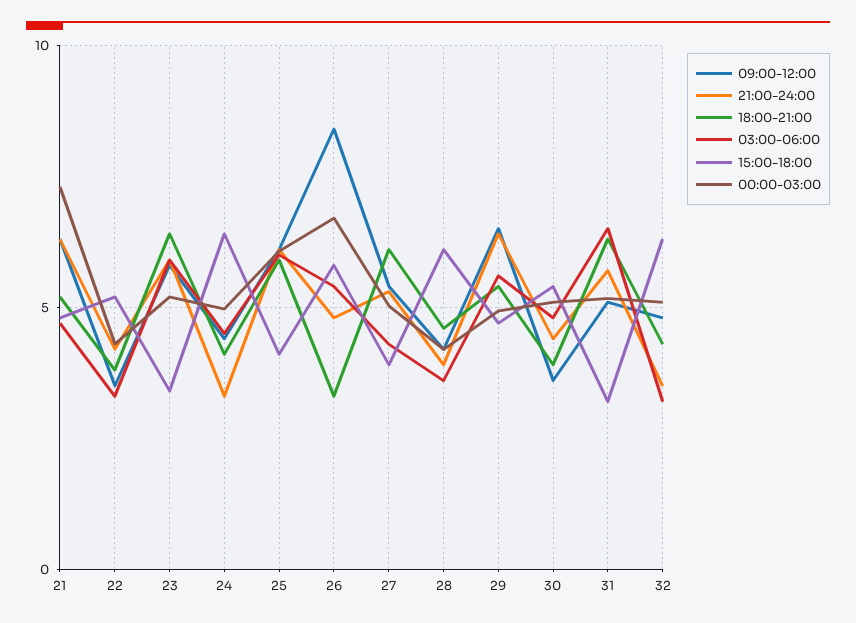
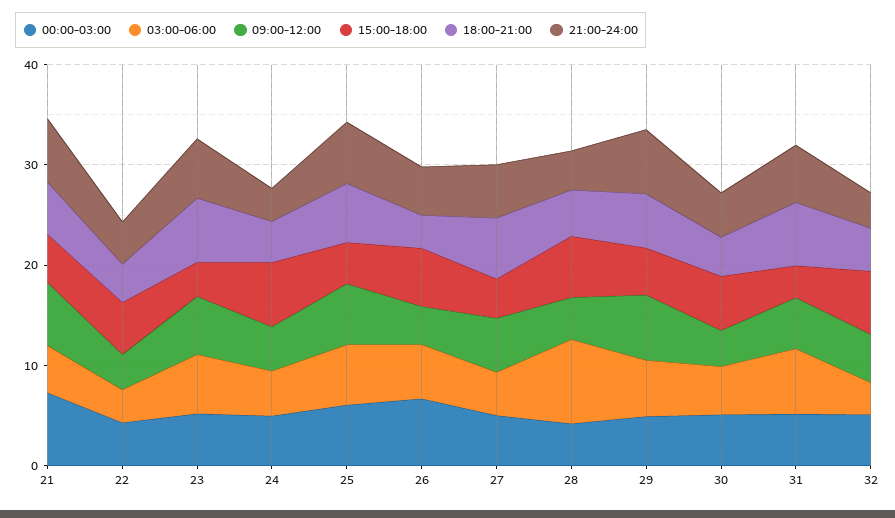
  {
    "09:00-12:00": {
      "21": 6.5,
      "22": 3.5,
      "23": 6,
      "24": 4.5,
      "25": 6,
-     "26": 8.5,
+     "26": 4,
      "27": 5.5,
      "28": 4,
      "29": 6.5,
      "30": 3.5,
      "31": 5,
      "32": 5
    },
    "21:00-24:00": {
      "21": 6.5,
      "22": 4,
      "23": 6,
      "24": 3.5,
      "25": 6,
      "26": 5,
      "27": 5.5,
      "28": 4,
      "29": 6.5,
      "30": 4.5,
      "31": 5.5,
      "32": 3.5
    },
    "18:00-21:00": {
      "21": 5,
      "22": 4,
      "23": 6.5,
      "24": 4,
      "25": 6,
      "26": 3.5,
      "27": 6,
      "28": 4.5,
      "29": 5.5,
      "30": 4,
      "31": 6.5,
      "32": 4.5
    },
    "03:00-06:00": {
      "21": 4.5,
      "22": 3.5,
      "23": 6,
      "24": 4.5,
      "25": 6,
      "26": 5.5,
      "27": 4.5,
-     "28": 3.5,
+     "28": 8,
      "29": 5.5,
      "30": 5,
      "31": 6.5,
      "32": 3
    },
    "15:00-18:00": {
      "21": 5,
      "22": 5,
      "23": 3.5,
      "24": 6.5,
      "25": 4,
      "26": 6,
      "27": 4,
      "28": 6,
      "29": 4.5,
      "30": 5.5,
      "31": 3,
      "32": 6.5
    },
    "00:00-03:00": {
      "21": 7.5,
      "22": 4.5,
      "23": 5,
      "24": 5,
      "25": 6,
      "26": 6.5,
      "27": 5,
      "28": 4,
      "29": 5,
      "30": 5,
      "31": 5,
      "32": 5
    }
  }

